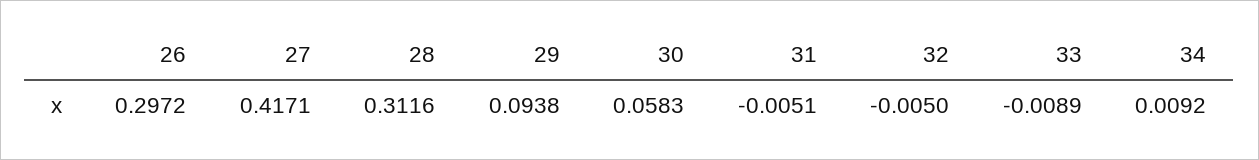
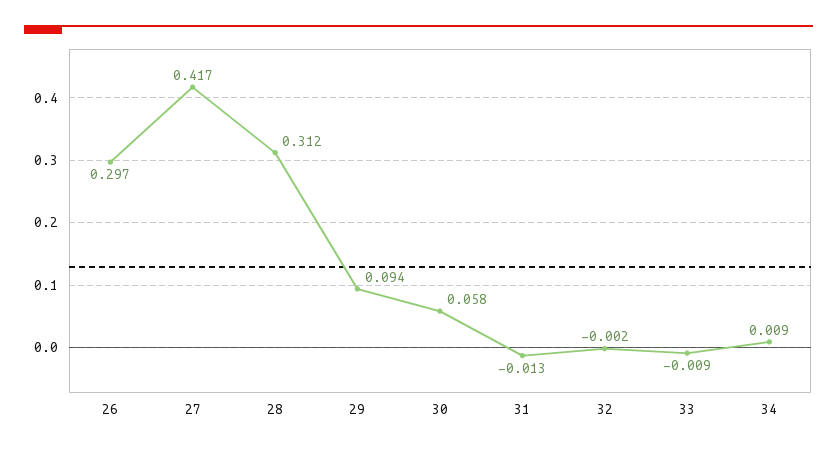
  {
    "26": 0.2972,
    "27": 0.4171,
    "28": 0.3116,
    "29": 0.0938,
    "30": 0.0583,
-   "31": -0.0051,
+   "31": -0.013,
-   "32": -0.005,
+   "32": -0.002,
    "33": -0.0089,
    "34": 0.0092
  }

